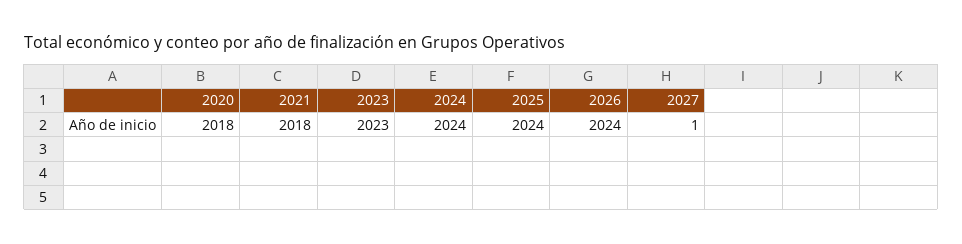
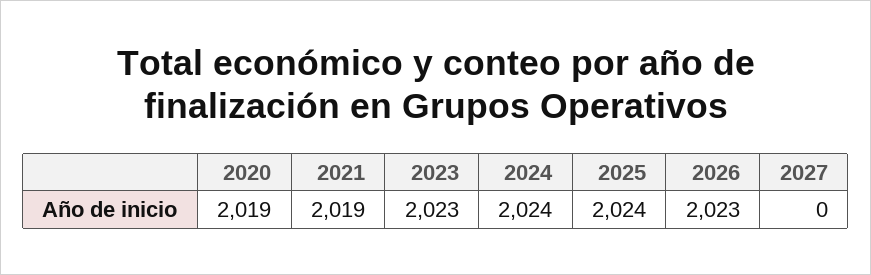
  {
-   "2020": 2018,
+   "2020": 2019,
-   "2021": 2018,
+   "2021": 2019,
    "2023": 2023,
    "2024": 2024,
    "2025": 2024,
-   "2026": 2024,
+   "2026": 2023,
-   "2027": 1
+   "2027": 0
  }

